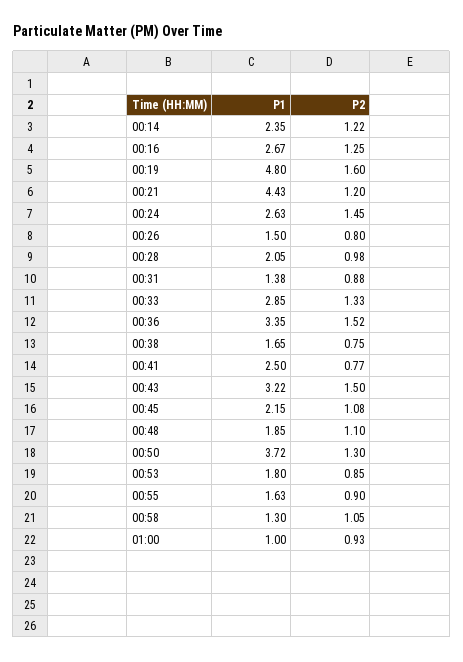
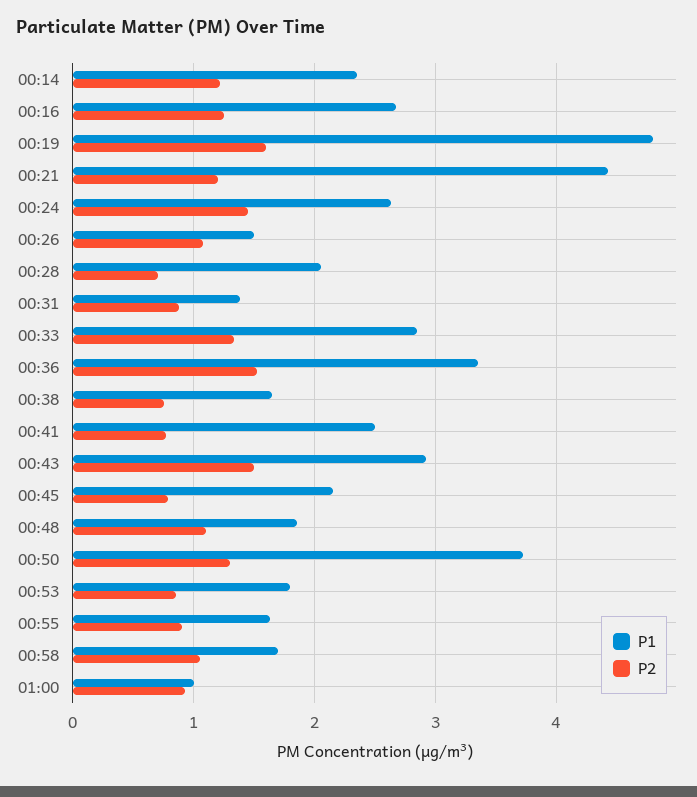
  {
    "P1": {
      "00:14": 2.35,
      "00:16": 2.67,
      "00:19": 4.8,
      "00:21": 4.43,
      "00:24": 2.63,
      "00:26": 1.5,
      "00:28": 2.05,
      "00:31": 1.38,
      "00:33": 2.85,
      "00:36": 3.35,
      "00:38": 1.65,
      "00:41": 2.5,
-     "00:43": 3.22,
+     "00:43": 2.9,
      "00:45": 2.15,
      "00:48": 1.85,
      "00:50": 3.72,
      "00:53": 1.8,
      "00:55": 1.63,
-     "00:58": 1.3,
+     "00:58": 1.7,
      "01:00": 1
    },
    "P2": {
      "00:14": 1.22,
      "00:16": 1.25,
      "00:19": 1.6,
      "00:21": 1.2,
      "00:24": 1.45,
-     "00:26": 0.8,
+     "00:26": 1.1,
-     "00:28": 0.98,
+     "00:28": 0.7,
      "00:31": 0.88,
      "00:33": 1.33,
      "00:36": 1.52,
      "00:38": 0.75,
      "00:41": 0.77,
      "00:43": 1.5,
-     "00:45": 1.08,
+     "00:45": 0.8,
      "00:48": 1.1,
      "00:50": 1.3,
      "00:53": 0.85,
      "00:55": 0.9,
      "00:58": 1.05,
      "01:00": 0.93
    }
  }

